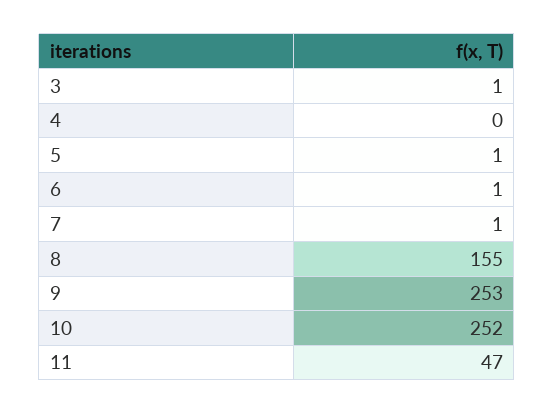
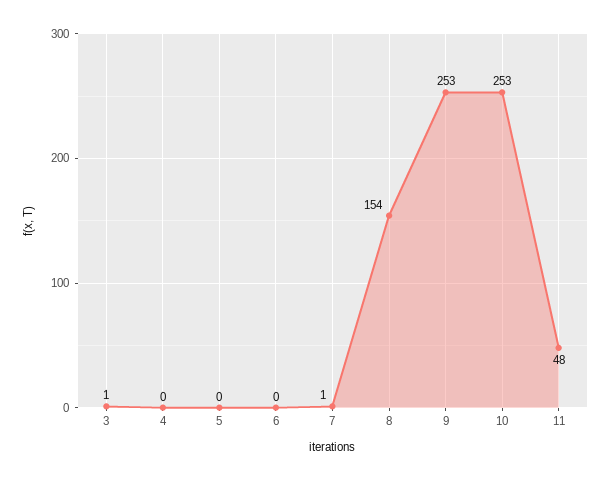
  {
    "3": 1,
    "4": 0,
-   "5": 1,
+   "5": 0,
-   "6": 1,
+   "6": 0,
    "7": 1,
-   "8": 155,
+   "8": 154,
    "9": 253,
-   "10": 252,
+   "10": 253,
-   "11": 47
+   "11": 48
  }

